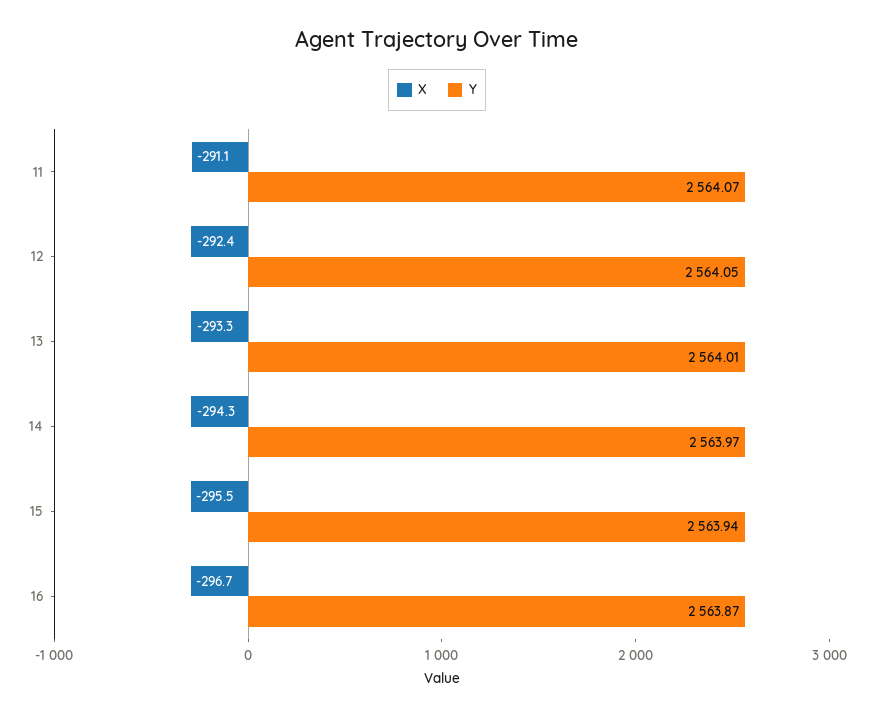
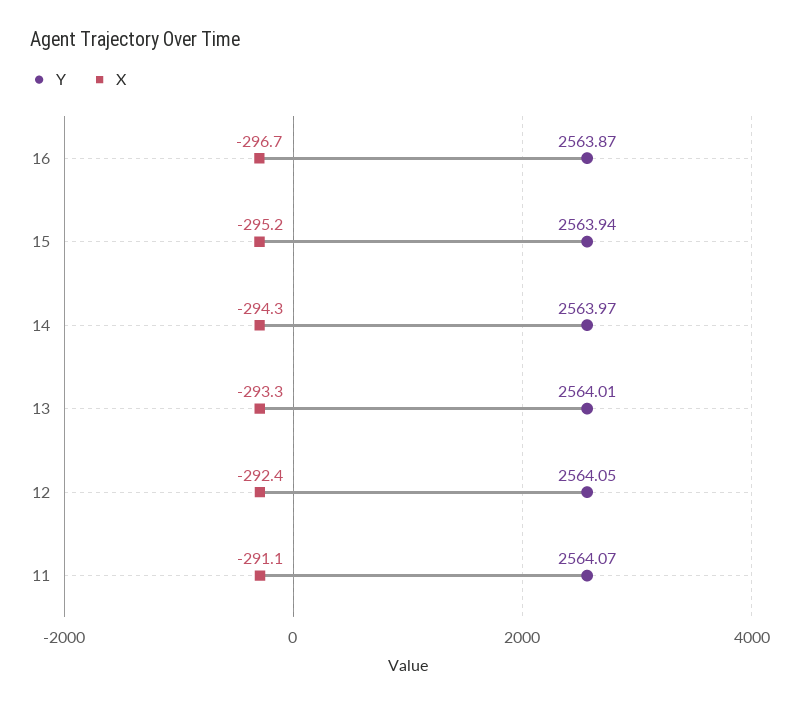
  {
    "X": {
      "11": -291.1,
      "12": -292.4,
      "13": -293.3,
      "14": -294.3,
-     "15": -295.5,
+     "15": -295.2,
      "16": -296.7
    },
    "Y": {
      "11": 2564.07,
      "12": 2564.05,
      "13": 2564.01,
      "14": 2563.97,
      "15": 2563.94,
      "16": 2563.87
    }
  }

